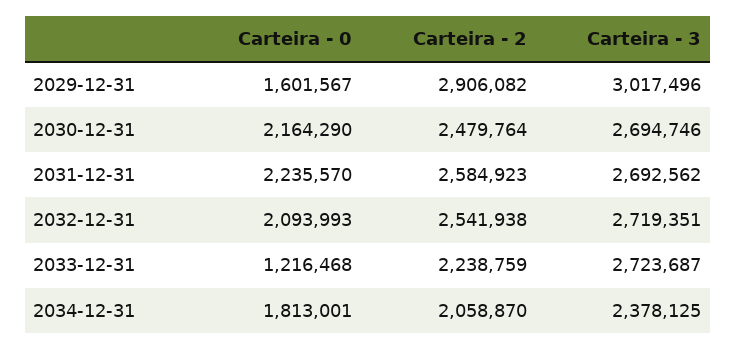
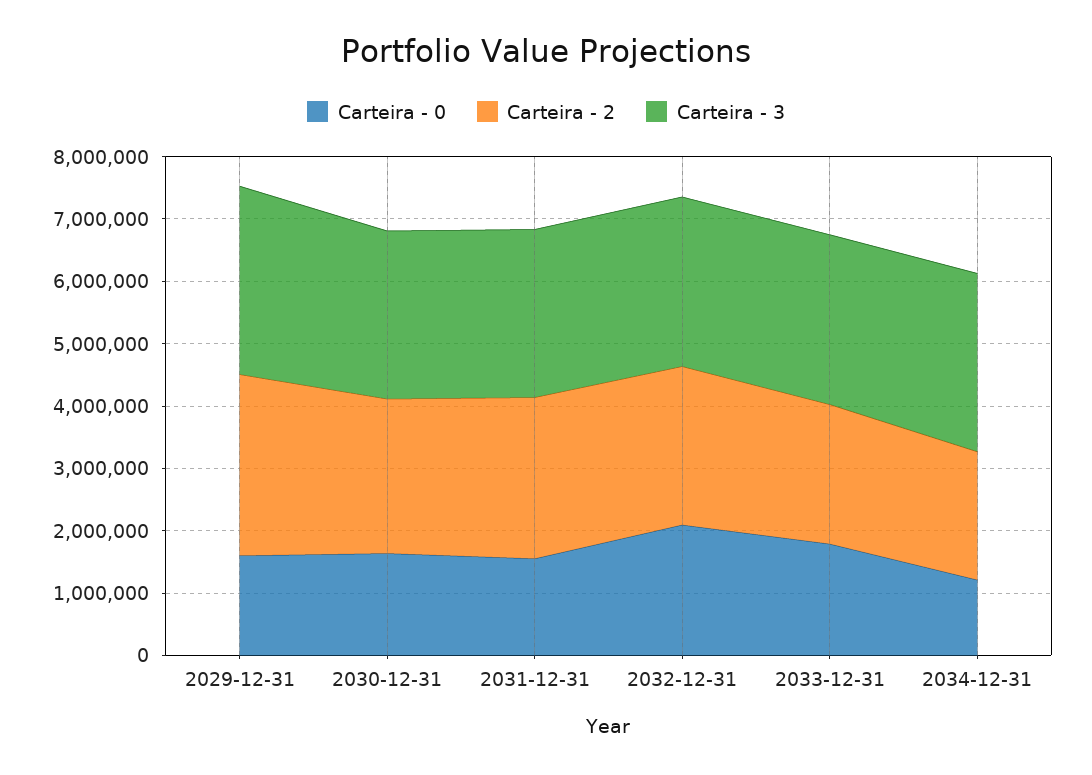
  {
    "Carteira - 0": {
      "2029-12-31": 1601567,
-     "2030-12-31": 2164290,
+     "2030-12-31": 1600000,
-     "2031-12-31": 2235570,
+     "2031-12-31": 1600000,
      "2032-12-31": 2093993,
-     "2033-12-31": 1216468,
+     "2033-12-31": 1800000,
-     "2034-12-31": 1813001
+     "2034-12-31": 1200000
    },
    "Carteira - 2": {
      "2029-12-31": 2906082,
      "2030-12-31": 2479764,
      "2031-12-31": 2584923,
      "2032-12-31": 2541938,
      "2033-12-31": 2238759,
      "2034-12-31": 2058870
    },
    "Carteira - 3": {
      "2029-12-31": 3017496,
      "2030-12-31": 2694746,
      "2031-12-31": 2692562,
      "2032-12-31": 2719351,
      "2033-12-31": 2723687,
-     "2034-12-31": 2378125
+     "2034-12-31": 2800000
    }
  }

